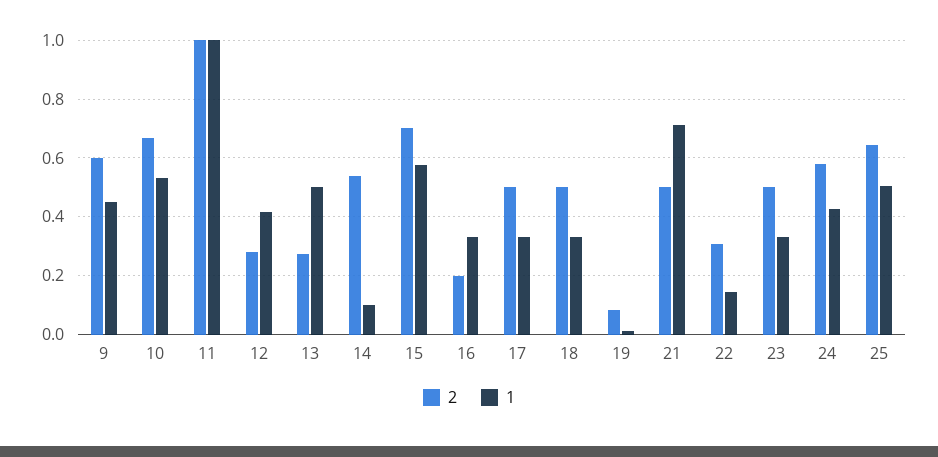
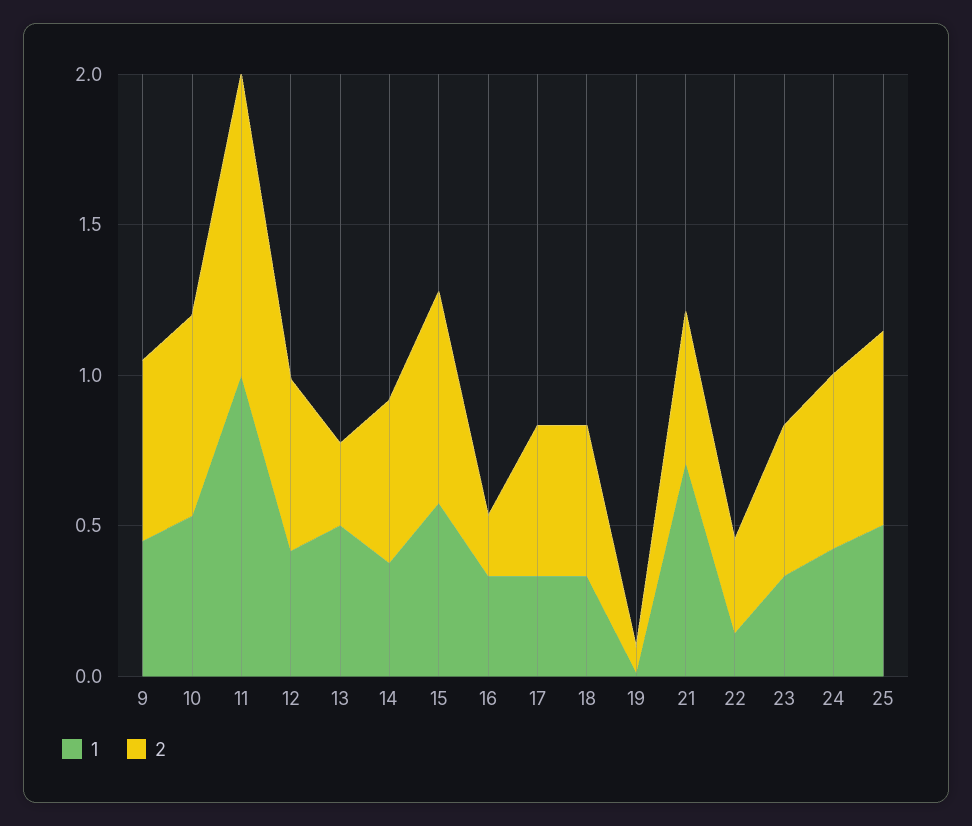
  {
    "2": {
      "9": 0.6,
      "10": 0.675,
      "11": 1,
-     "12": 0.275,
+     "12": 0.6,
      "13": 0.275,
      "14": 0.55,
      "15": 0.7,
      "16": 0.2,
      "17": 0.5,
      "18": 0.5,
      "19": 0.075,
      "21": 0.5,
      "22": 0.3,
      "23": 0.5,
      "24": 0.575,
      "25": 0.65
    },
    "1": {
      "9": 0.45,
      "10": 0.525,
      "11": 1,
      "12": 0.425,
      "13": 0.5,
-     "14": 0.1,
+     "14": 0.4,
      "15": 0.575,
      "16": 0.325,
      "17": 0.325,
      "18": 0.325,
      "19": 0.025,
      "21": 0.7,
      "22": 0.15,
      "23": 0.325,
      "24": 0.425,
      "25": 0.5
    }
  }

